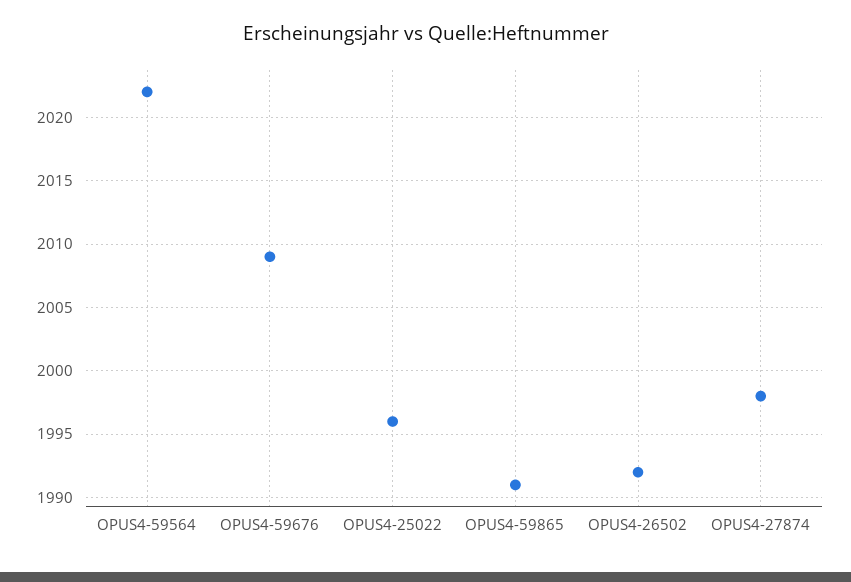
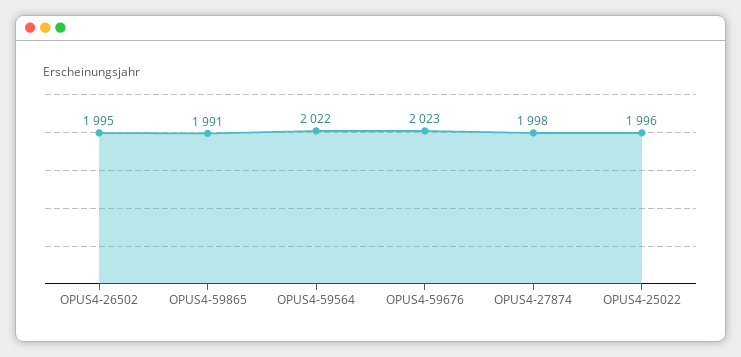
  {
    "OPUS4-59564": 2022,
-   "OPUS4-59676": 2009,
+   "OPUS4-59676": 2023,
    "OPUS4-25022": 1996,
    "OPUS4-59865": 1991,
-   "OPUS4-26502": 1992,
+   "OPUS4-26502": 1995,
    "OPUS4-27874": 1998
  }

